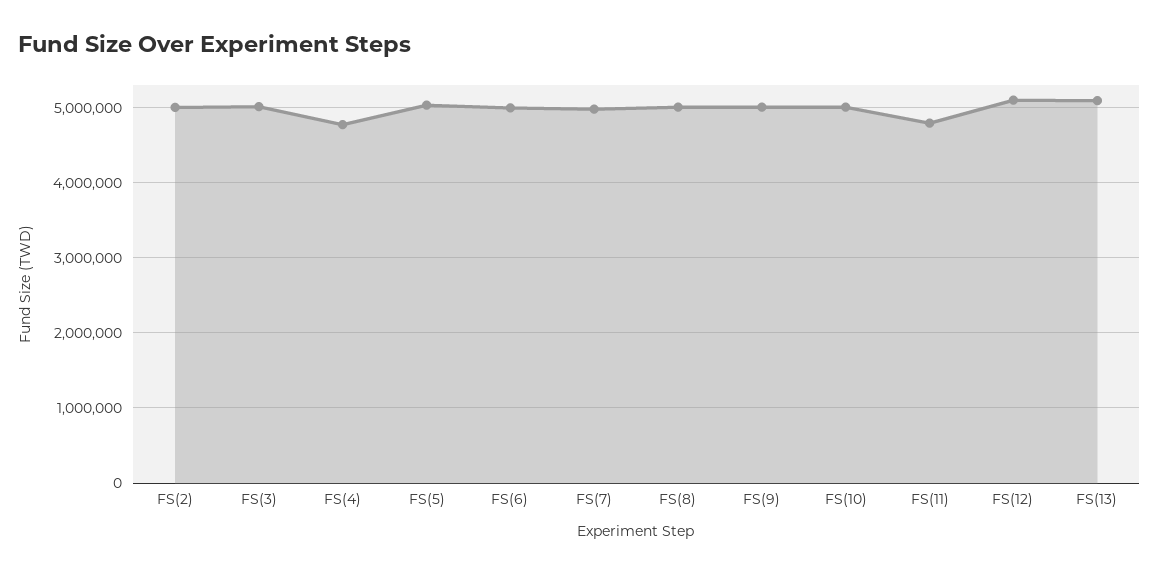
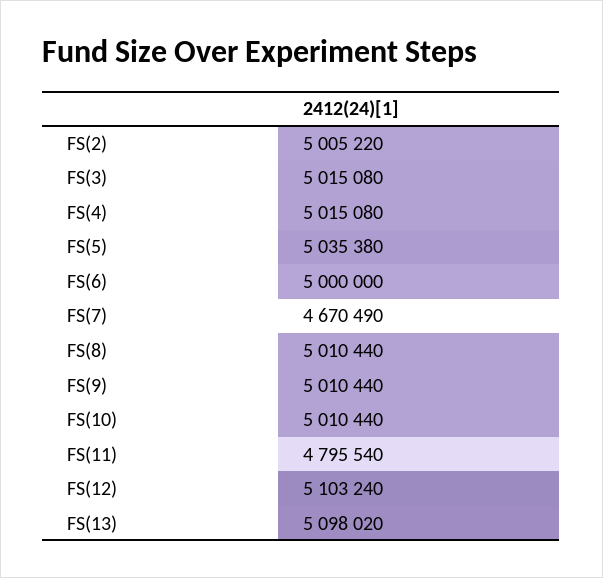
  {
    "FS(2)": 5005220,
    "FS(3)": 5015080,
-   "FS(4)": 4800000,
+   "FS(4)": 5015080,
    "FS(5)": 5035380,
    "FS(6)": 5000000,
-   "FS(7)": 5000000,
+   "FS(7)": 4670490,
    "FS(8)": 5010440,
    "FS(9)": 5010440,
    "FS(10)": 5010440,
    "FS(11)": 4795540,
    "FS(12)": 5103240,
    "FS(13)": 5098020
  }

